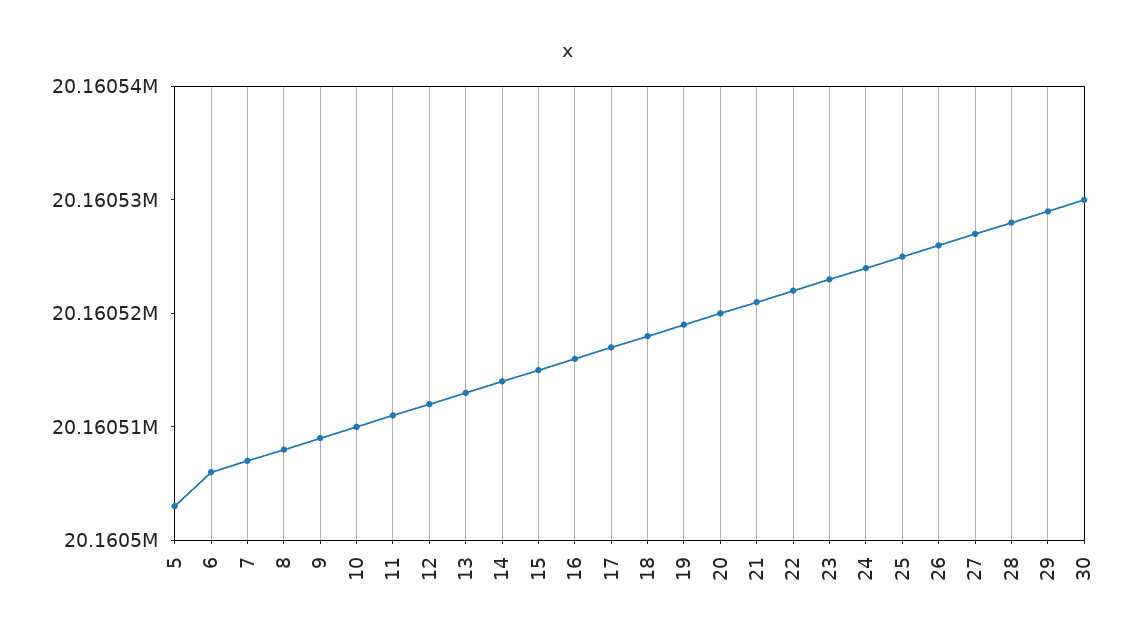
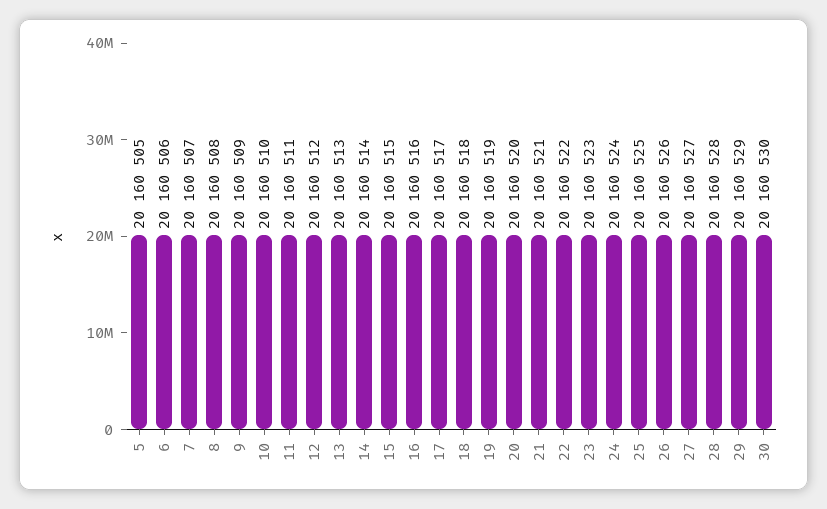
  {
-   "5": 20160503,
+   "5": 20160505,
    "6": 20160506,
    "7": 20160507,
    "8": 20160508,
    "9": 20160509,
    "10": 20160510,
    "11": 20160511,
    "12": 20160512,
    "13": 20160513,
    "14": 20160514,
    "15": 20160515,
    "16": 20160516,
    "17": 20160517,
    "18": 20160518,
    "19": 20160519,
    "20": 20160520,
    "21": 20160521,
    "22": 20160522,
    "23": 20160523,
    "24": 20160524,
    "25": 20160525,
    "26": 20160526,
    "27": 20160527,
    "28": 20160528,
    "29": 20160529,
    "30": 20160530
  }

